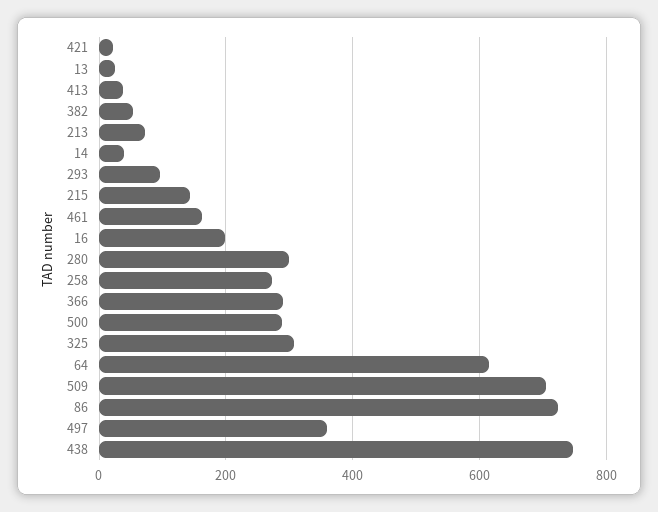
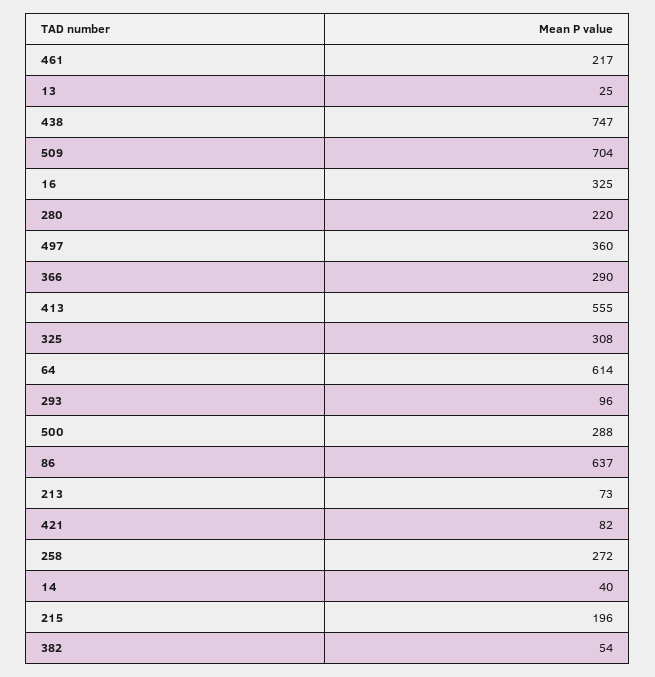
  {
-   "421": 20,
+   "421": 82,
    "13": 25,
-   "413": 40,
+   "413": 555,
    "382": 54,
    "213": 73,
    "14": 40,
    "293": 96,
-   "215": 140,
+   "215": 196,
-   "461": 160,
+   "461": 217,
-   "16": 200,
+   "16": 325,
-   "280": 300,
+   "280": 220,
    "258": 272,
    "366": 290,
    "500": 288,
    "325": 308,
    "64": 614,
    "509": 704,
-   "86": 720,
+   "86": 637,
    "497": 360,
    "438": 747
  }

